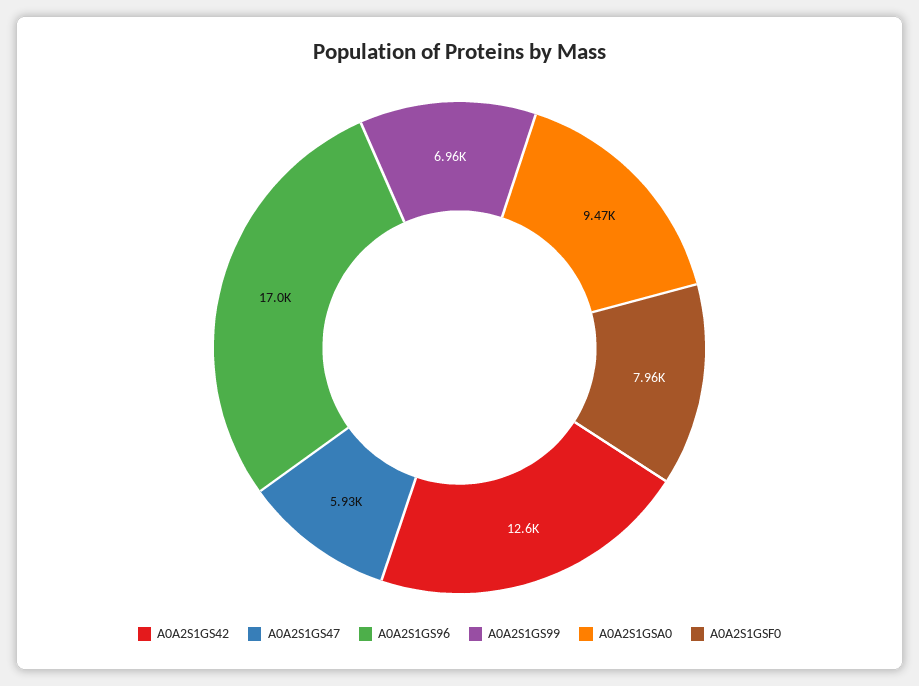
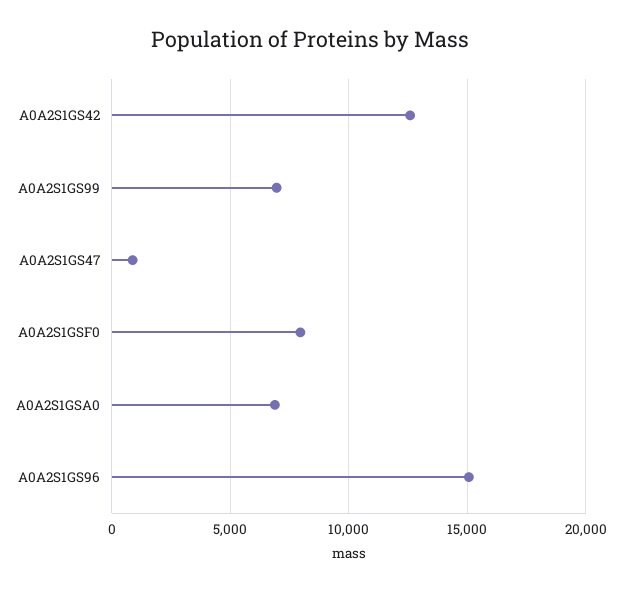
  {
    "A0A2S1GS42": 12600,
-   "A0A2S1GS47": 5930,
+   "A0A2S1GS47": 1000,
-   "A0A2S1GS96": 17000,
+   "A0A2S1GS96": 15000,
    "A0A2S1GS99": 6960,
-   "A0A2S1GSA0": 9470,
+   "A0A2S1GSA0": 7000,
    "A0A2S1GSF0": 7960
  }

